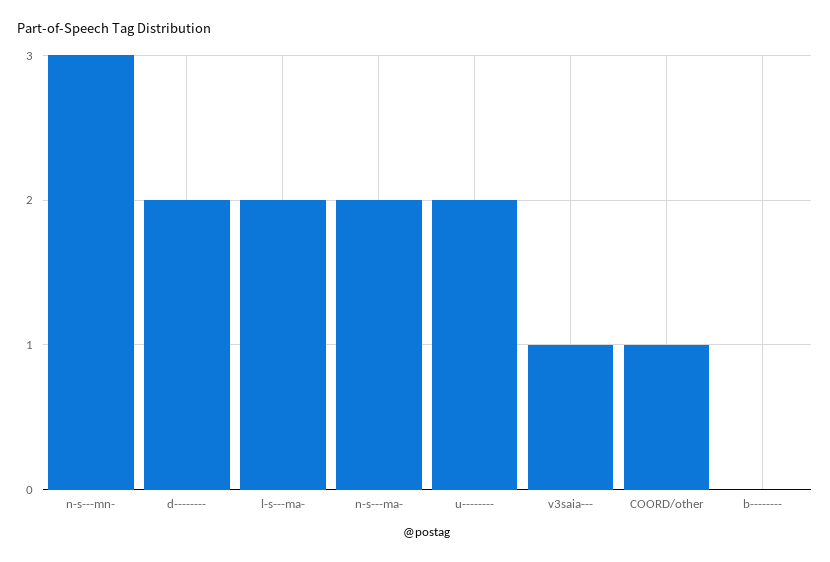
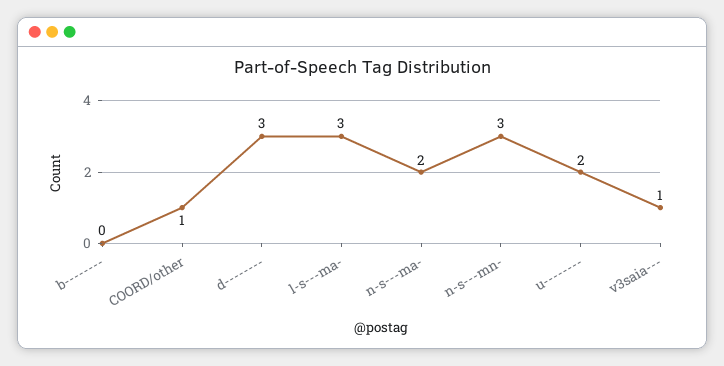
  {
    "n-s---mn-": 3,
-   "d--------": 2,
+   "d--------": 3,
-   "l-s---ma-": 2,
+   "l-s---ma-": 3,
    "n-s---ma-": 2,
    "u--------": 2,
    "v3saia---": 1,
    "COORD/other": 1,
    "b--------": 0
  }

